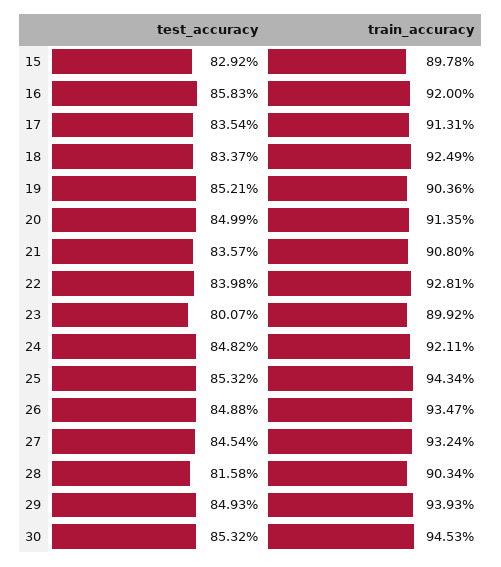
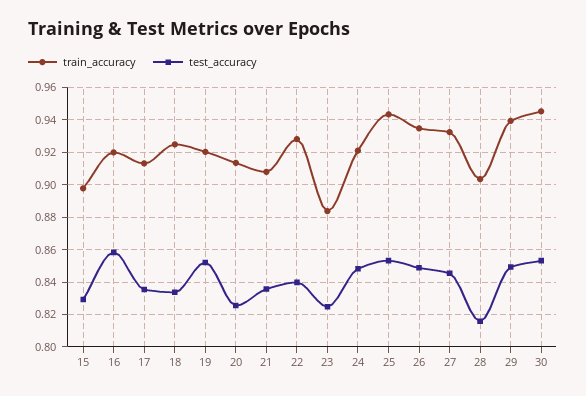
  {
    "test_accuracy": {
      "15": 0.8292,
      "16": 0.8583,
      "17": 0.8354,
      "18": 0.8337,
      "19": 0.8521,
-     "20": 0.8499,
+     "20": 0.825,
      "21": 0.8357,
      "22": 0.8398,
-     "23": 0.8007,
+     "23": 0.825,
      "24": 0.8482,
      "25": 0.8532,
      "26": 0.8488,
      "27": 0.8454,
      "28": 0.8158,
      "29": 0.8493,
      "30": 0.8532
    },
    "train_accuracy": {
      "15": 0.8978,
      "16": 0.92,
      "17": 0.9131,
      "18": 0.9249,
-     "19": 0.9036,
+     "19": 0.92,
      "20": 0.9135,
      "21": 0.908,
      "22": 0.9281,
-     "23": 0.8992,
+     "23": 0.885,
      "24": 0.9211,
      "25": 0.9434,
      "26": 0.9347,
      "27": 0.9324,
      "28": 0.9034,
      "29": 0.9393,
      "30": 0.9453
    }
  }

